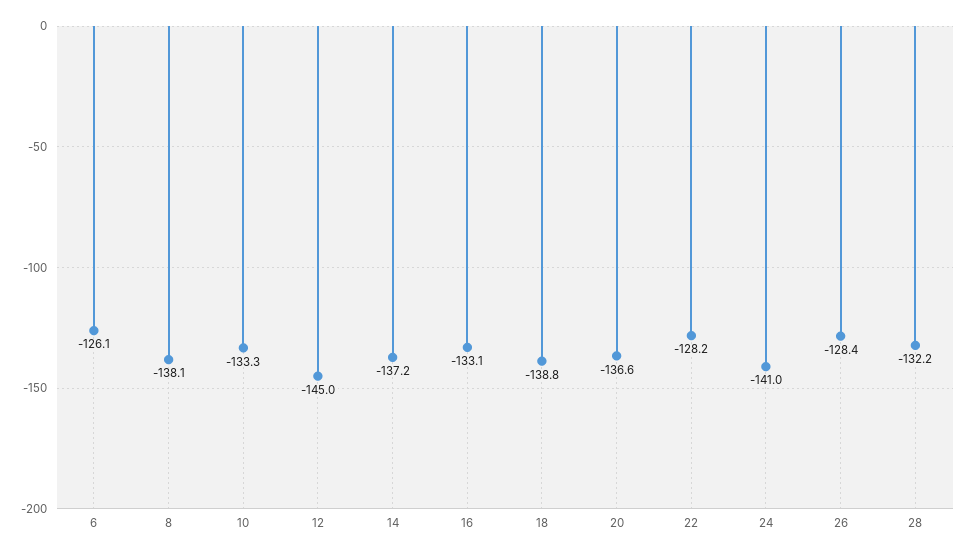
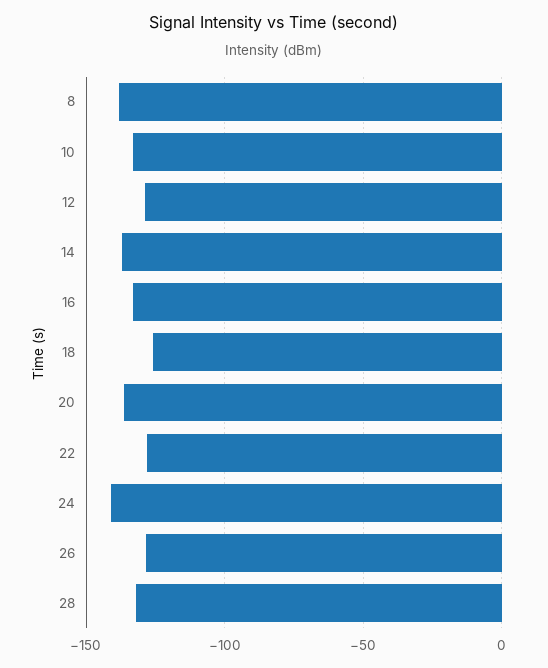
  {
-   "6": -126.1,
    "8": -138.1,
    "10": -133.3,
-   "12": -145,
+   "12": -130,
    "14": -137.2,
    "16": -133.1,
-   "18": -138.8,
+   "18": -125,
    "20": -136.6,
    "22": -128.2,
    "24": -141,
    "26": -128.4,
    "28": -132.2
  }

